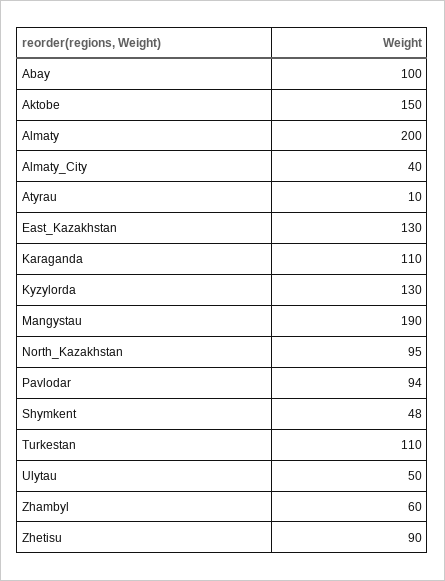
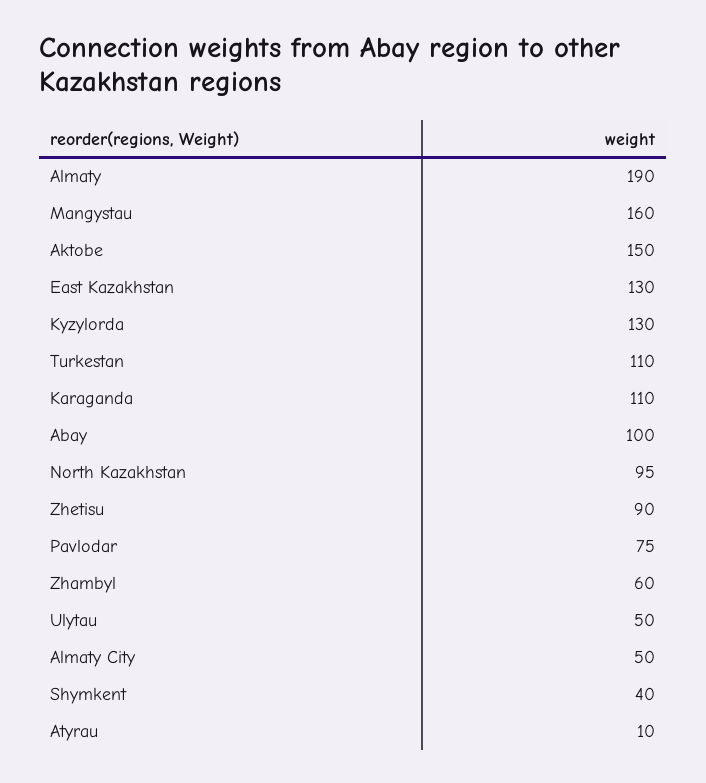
  {
    "Abay": 100,
    "Aktobe": 150,
-   "Almaty": 200,
+   "Almaty": 190,
-   "Almaty_City": 40,
+   "Almaty_City": 50,
    "Atyrau": 10,
    "East_Kazakhstan": 130,
    "Karaganda": 110,
    "Kyzylorda": 130,
-   "Mangystau": 190,
+   "Mangystau": 160,
    "North_Kazakhstan": 95,
-   "Pavlodar": 94,
+   "Pavlodar": 75,
-   "Shymkent": 48,
+   "Shymkent": 40,
    "Turkestan": 110,
    "Ulytau": 50,
    "Zhambyl": 60,
    "Zhetisu": 90
  }

